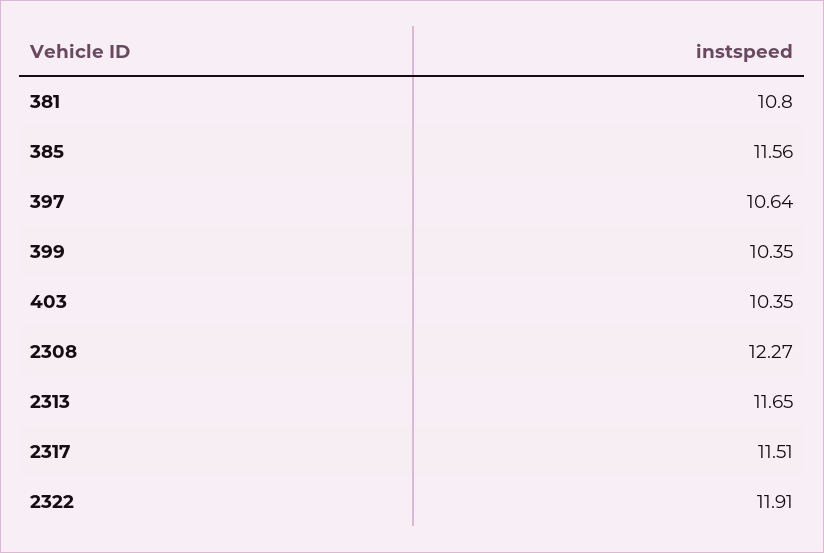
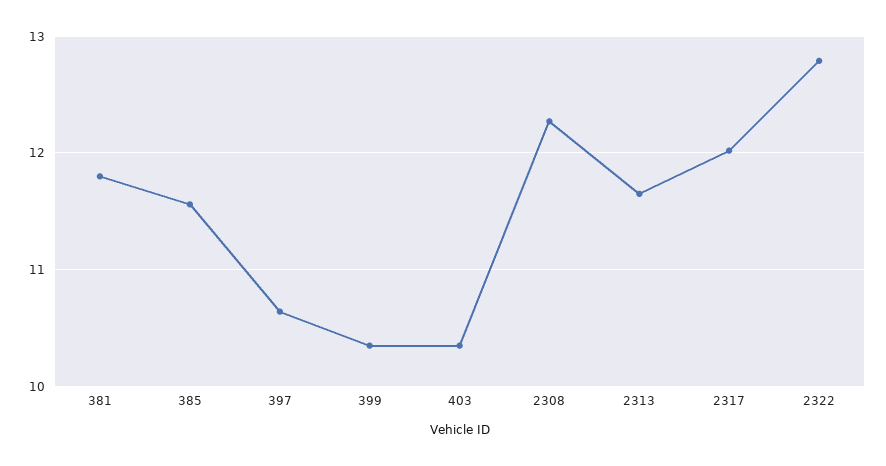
  {
-   "381": 10.8,
+   "381": 11.8,
    "385": 11.56,
    "397": 10.64,
    "399": 10.35,
    "403": 10.35,
    "2308": 12.27,
    "2313": 11.65,
-   "2317": 11.51,
+   "2317": 12,
-   "2322": 11.91
+   "2322": 12.8
  }

